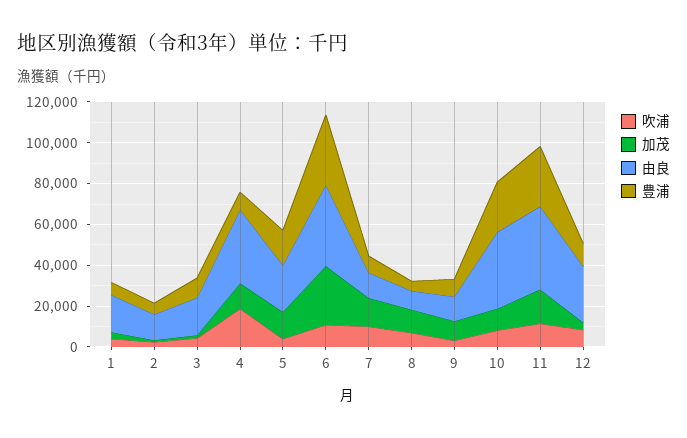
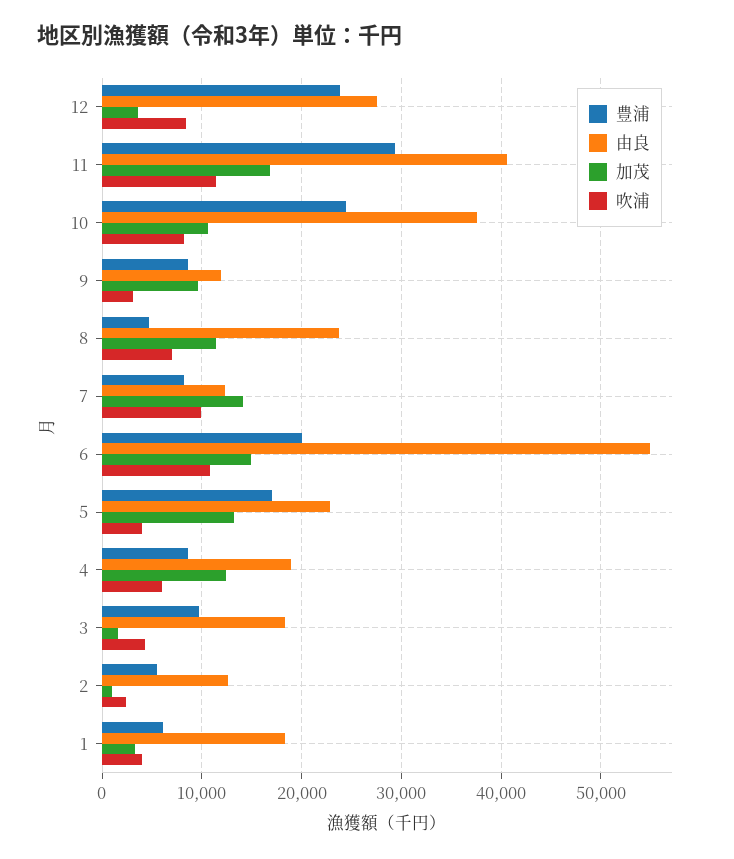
  {
    "吹浦": {
      "1": 4000,
      "2": 2000,
      "3": 4000,
-     "4": 20000,
+     "4": 6000,
      "5": 4000,
      "6": 11000,
      "7": 10000,
      "8": 7000,
      "9": 3000,
      "10": 8000,
      "11": 11000,
      "12": 8000
    },
    "加茂": {
      "1": 3000,
      "2": 1000,
      "3": 2000,
      "4": 12000,
      "5": 13000,
-     "6": 30000,
+     "6": 15000,
      "7": 14000,
      "8": 11000,
      "9": 10000,
      "10": 11000,
      "11": 17000,
      "12": 4000
    },
    "由良": {
      "1": 18000,
      "2": 13000,
      "3": 18000,
-     "4": 35000,
+     "4": 19000,
      "5": 23000,
-     "6": 40000,
+     "6": 55000,
      "7": 12000,
-     "8": 10000,
+     "8": 24000,
      "9": 12000,
      "10": 38000,
      "11": 41000,
      "12": 28000
    },
    "豊浦": {
      "1": 6000,
      "2": 6000,
      "3": 10000,
      "4": 9000,
      "5": 17000,
-     "6": 35000,
+     "6": 20000,
      "7": 8000,
      "8": 5000,
      "9": 9000,
      "10": 24000,
      "11": 29000,
-     "12": 10000
+     "12": 24000
    }
  }

